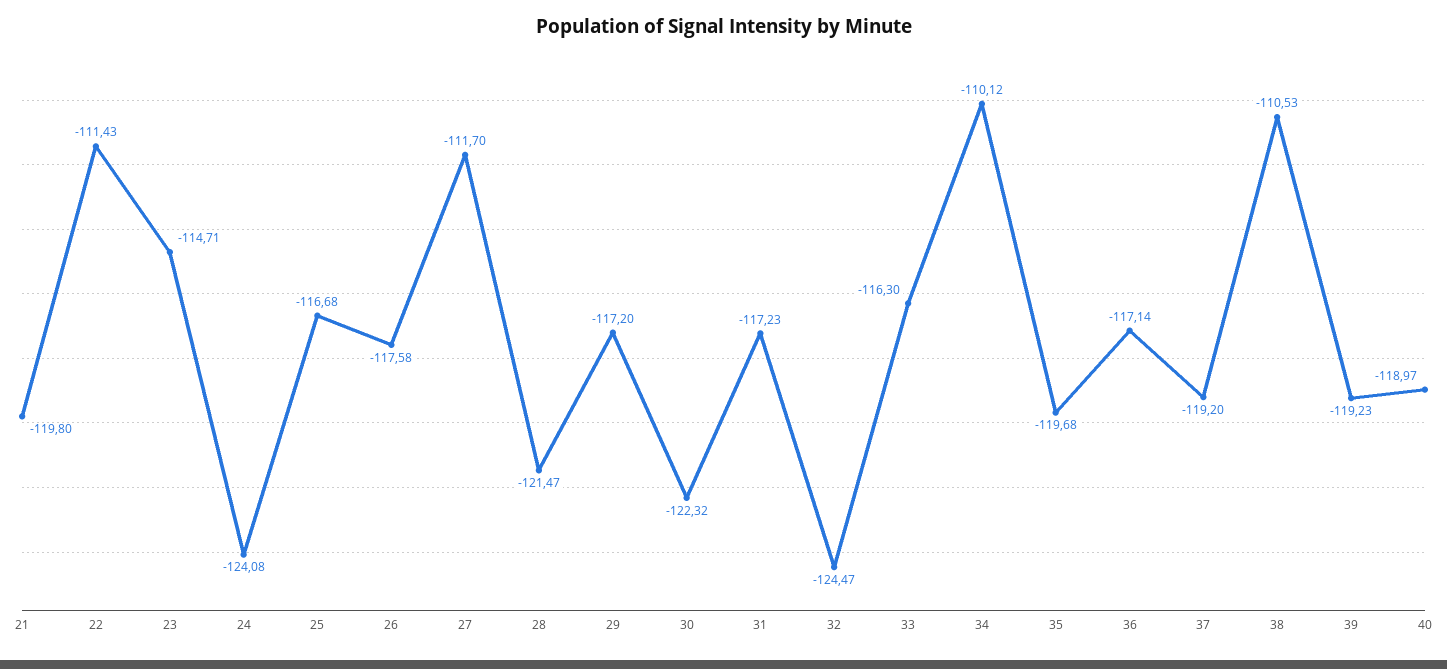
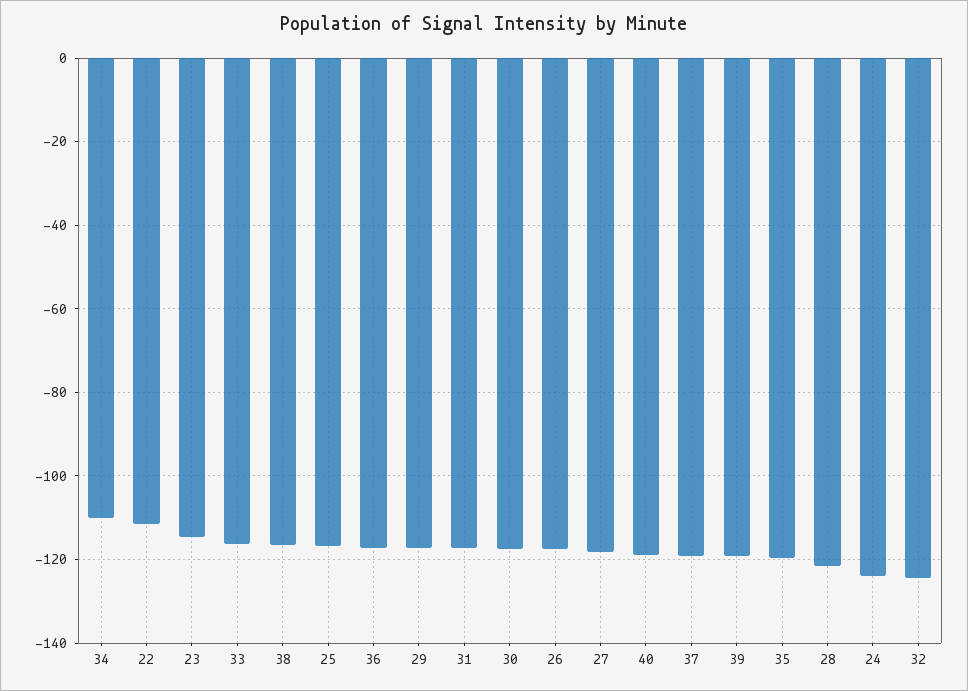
  {
-   "21": -119.8,
    "22": -111.43,
    "23": -114.71,
    "24": -124.08,
    "25": -116.68,
    "26": -117.58,
-   "27": -111.7,
+   "27": -118,
    "28": -121.47,
    "29": -117.2,
-   "30": -122.32,
+   "30": -118,
    "31": -117.23,
    "32": -124.47,
    "33": -116.3,
    "34": -110.12,
    "35": -119.68,
    "36": -117.14,
    "37": -119.2,
-   "38": -110.53,
+   "38": -116,
    "39": -119.23,
    "40": -118.97
  }

